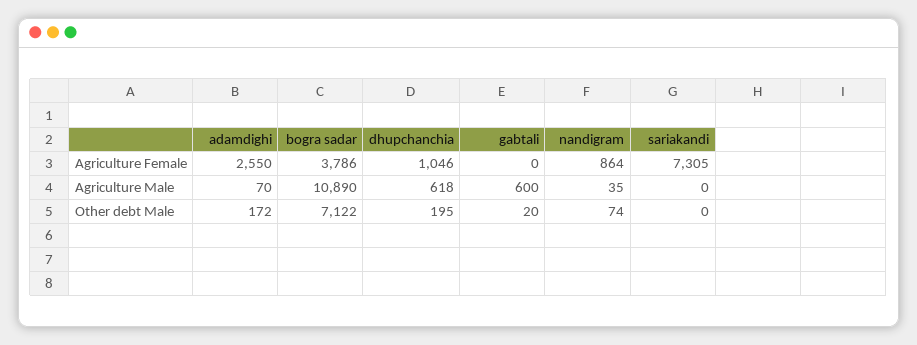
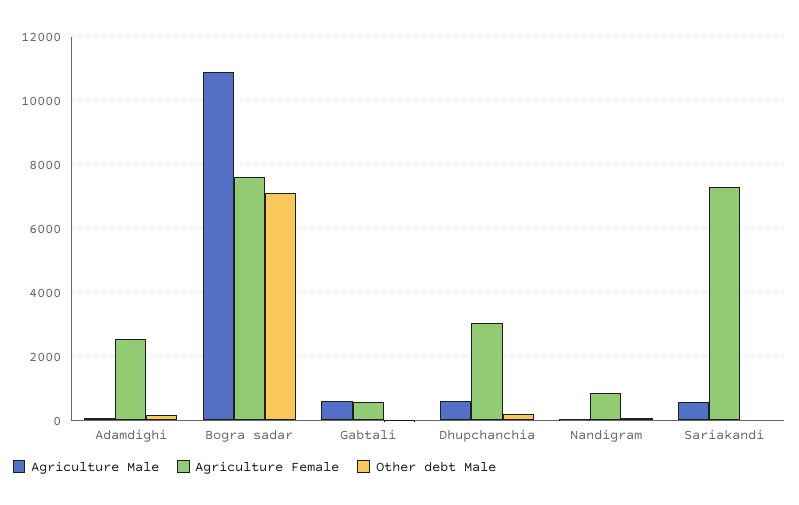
  {
    "Agriculture Female": {
      "adamdighi": 2550,
-     "bogra sadar": 3786,
+     "bogra sadar": 7600,
-     "dhupchanchia": 1046,
+     "dhupchanchia": 3000,
-     "gabtali": 0,
+     "gabtali": 600,
      "nandigram": 864,
      "sariakandi": 7305
    },
    "Agriculture Male": {
      "adamdighi": 70,
      "bogra sadar": 10890,
      "dhupchanchia": 618,
      "gabtali": 600,
      "nandigram": 35,
-     "sariakandi": 0
+     "sariakandi": 600
    },
    "Other debt Male": {
      "adamdighi": 172,
      "bogra sadar": 7122,
      "dhupchanchia": 195,
      "gabtali": 20,
      "nandigram": 74,
      "sariakandi": 0
    }
  }

